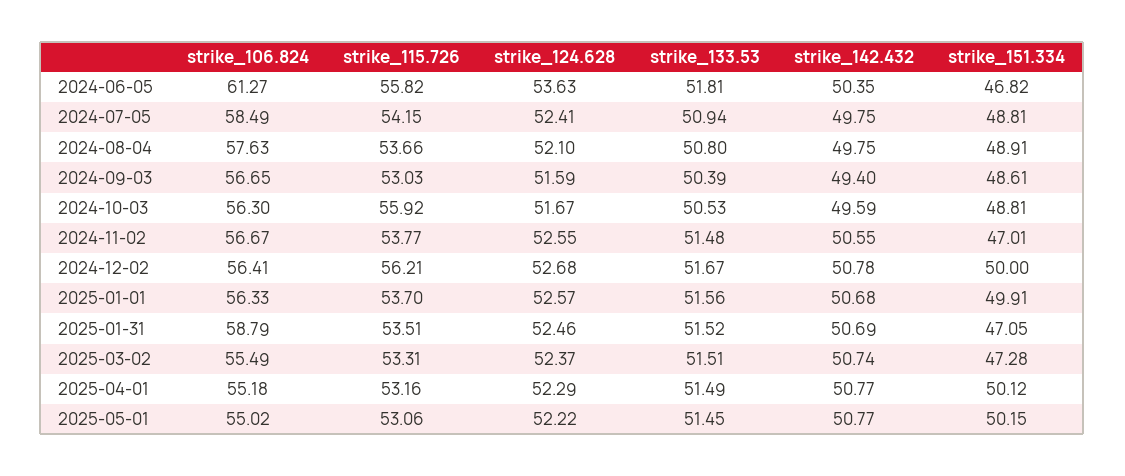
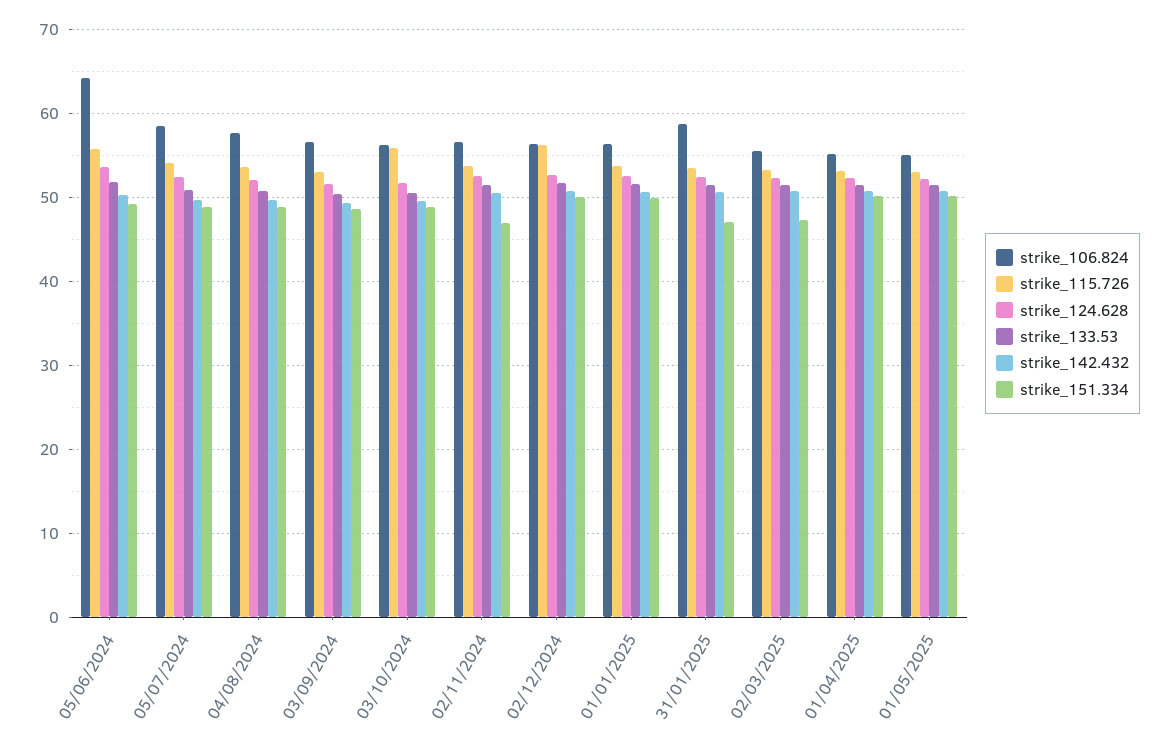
  {
    "strike_106.824": {
-     "2024-06-05": 61.27,
+     "2024-06-05": 64,
      "2024-07-05": 58.49,
      "2024-08-04": 57.63,
      "2024-09-03": 56.65,
      "2024-10-03": 56.3,
      "2024-11-02": 56.67,
      "2024-12-02": 56.41,
      "2025-01-01": 56.33,
      "2025-01-31": 58.79,
      "2025-03-02": 55.49,
      "2025-04-01": 55.18,
      "2025-05-01": 55.02
    },
    "strike_115.726": {
      "2024-06-05": 55.82,
      "2024-07-05": 54.15,
      "2024-08-04": 53.66,
      "2024-09-03": 53.03,
      "2024-10-03": 55.92,
      "2024-11-02": 53.77,
      "2024-12-02": 56.21,
      "2025-01-01": 53.7,
      "2025-01-31": 53.51,
      "2025-03-02": 53.31,
      "2025-04-01": 53.16,
      "2025-05-01": 53.06
    },
    "strike_124.628": {
      "2024-06-05": 53.63,
      "2024-07-05": 52.41,
      "2024-08-04": 52.1,
      "2024-09-03": 51.59,
      "2024-10-03": 51.67,
      "2024-11-02": 52.55,
      "2024-12-02": 52.68,
      "2025-01-01": 52.57,
      "2025-01-31": 52.46,
      "2025-03-02": 52.37,
      "2025-04-01": 52.29,
      "2025-05-01": 52.22
    },
    "strike_133.53": {
      "2024-06-05": 51.81,
      "2024-07-05": 50.94,
      "2024-08-04": 50.8,
      "2024-09-03": 50.39,
      "2024-10-03": 50.53,
      "2024-11-02": 51.48,
      "2024-12-02": 51.67,
      "2025-01-01": 51.56,
      "2025-01-31": 51.52,
      "2025-03-02": 51.51,
      "2025-04-01": 51.49,
      "2025-05-01": 51.45
    },
    "strike_142.432": {
      "2024-06-05": 50.35,
      "2024-07-05": 49.75,
      "2024-08-04": 49.75,
      "2024-09-03": 49.4,
      "2024-10-03": 49.59,
      "2024-11-02": 50.55,
      "2024-12-02": 50.78,
      "2025-01-01": 50.68,
      "2025-01-31": 50.69,
      "2025-03-02": 50.74,
      "2025-04-01": 50.77,
      "2025-05-01": 50.77
    },
    "strike_151.334": {
-     "2024-06-05": 46.82,
+     "2024-06-05": 49,
      "2024-07-05": 48.81,
      "2024-08-04": 48.91,
      "2024-09-03": 48.61,
      "2024-10-03": 48.81,
      "2024-11-02": 47.01,
      "2024-12-02": 50,
      "2025-01-01": 49.91,
      "2025-01-31": 47.05,
      "2025-03-02": 47.28,
      "2025-04-01": 50.12,
      "2025-05-01": 50.15
    }
  }

